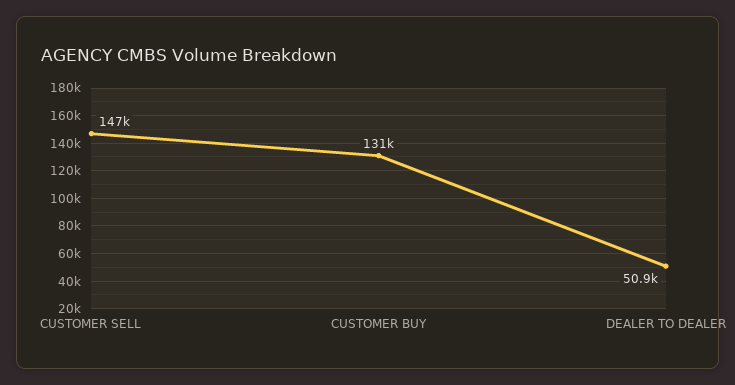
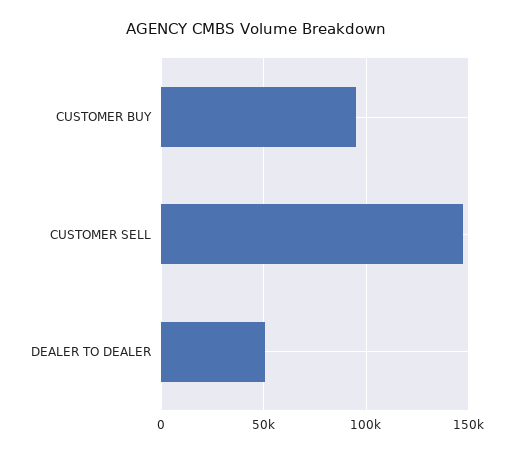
  {
    "CUSTOMER SELL": 147000,
-   "CUSTOMER BUY": 131000,
+   "CUSTOMER BUY": 95000,
    "DEALER TO DEALER": 50900
  }

